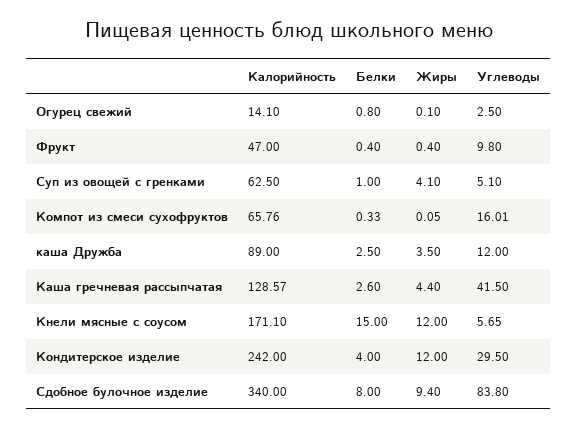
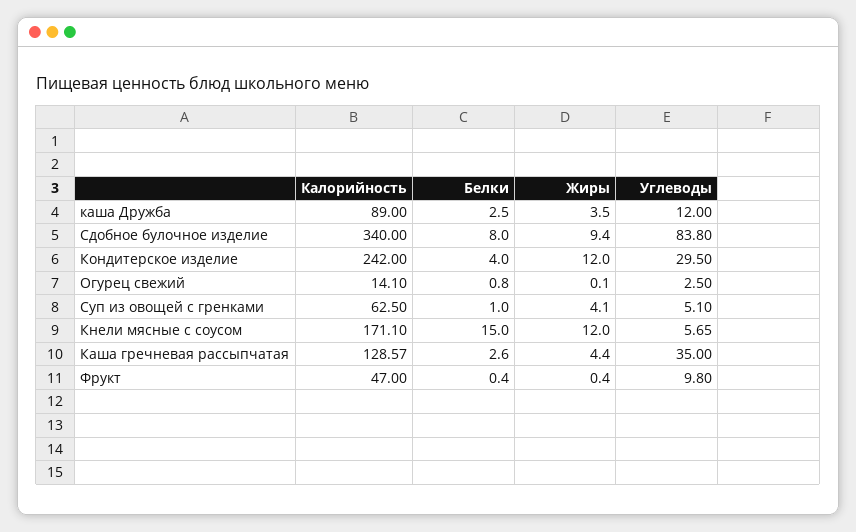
  {
    "Калорийность": {
      "Огурец свежий": 14.1,
      "Фрукт": 47,
      "Суп из овощей с гренками": 62.5,
-     "Компот из смеси сухофруктов": 65.76,
      "каша Дружба": 89,
      "Каша гречневая рассыпчатая": 128.57,
      "Кнели мясные с соусом": 171.1,
      "Кондитерское изделие": 242,
      "Сдобное булочное изделие": 340
    },
    "Белки": {
      "Огурец свежий": 0.8,
      "Фрукт": 0.4,
      "Суп из овощей с гренками": 1,
-     "Компот из смеси сухофруктов": 0.33,
      "каша Дружба": 2.5,
      "Каша гречневая рассыпчатая": 2.6,
      "Кнели мясные с соусом": 15,
      "Кондитерское изделие": 4,
      "Сдобное булочное изделие": 8
    },
    "Жиры": {
      "Огурец свежий": 0.1,
      "Фрукт": 0.4,
      "Суп из овощей с гренками": 4.1,
-     "Компот из смеси сухофруктов": 0.05,
      "каша Дружба": 3.5,
      "Каша гречневая рассыпчатая": 4.4,
      "Кнели мясные с соусом": 12,
      "Кондитерское изделие": 12,
      "Сдобное булочное изделие": 9.4
    },
    "Углеводы": {
      "Огурец свежий": 2.5,
      "Фрукт": 9.8,
      "Суп из овощей с гренками": 5.1,
-     "Компот из смеси сухофруктов": 16.01,
      "каша Дружба": 12,
-     "Каша гречневая рассыпчатая": 41.5,
+     "Каша гречневая рассыпчатая": 35,
      "Кнели мясные с соусом": 5.65,
      "Кондитерское изделие": 29.5,
      "Сдобное булочное изделие": 83.8
    }
  }

